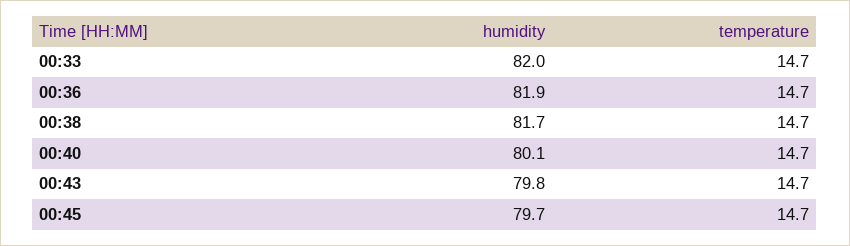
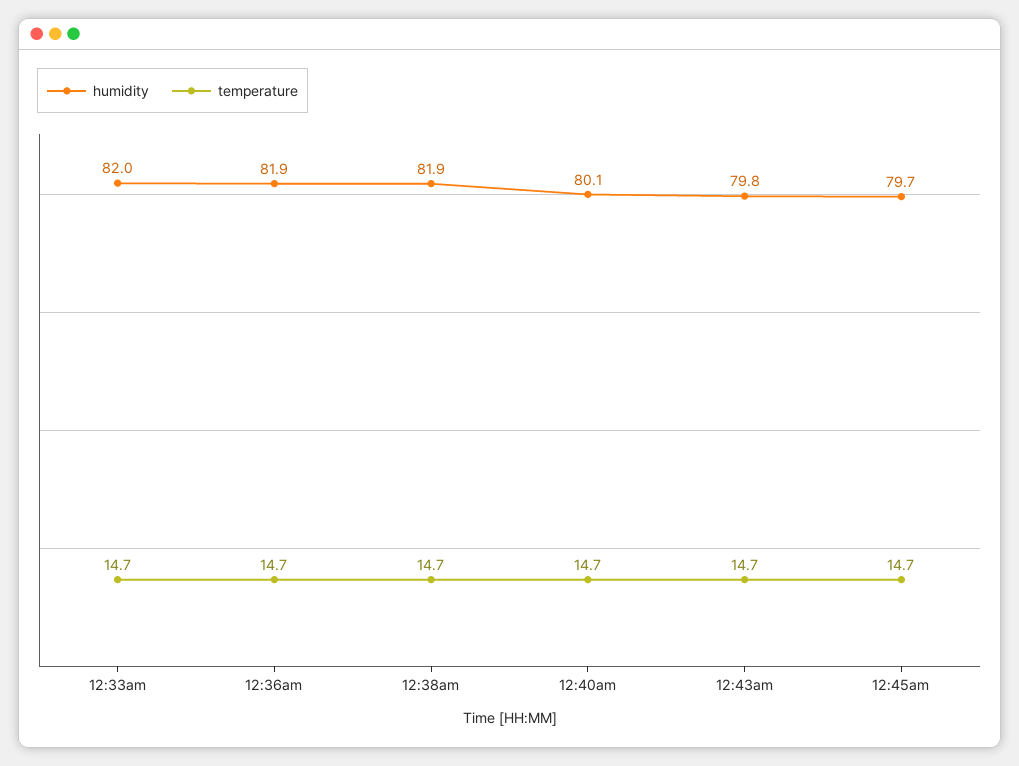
  {
    "humidity": {
      "00:33": 82,
      "00:36": 81.9,
-     "00:38": 81.7,
+     "00:38": 81.9,
      "00:40": 80.1,
      "00:43": 79.8,
      "00:45": 79.7
    },
    "temperature": {
      "00:33": 14.7,
      "00:36": 14.7,
      "00:38": 14.7,
      "00:40": 14.7,
      "00:43": 14.7,
      "00:45": 14.7
    }
  }

